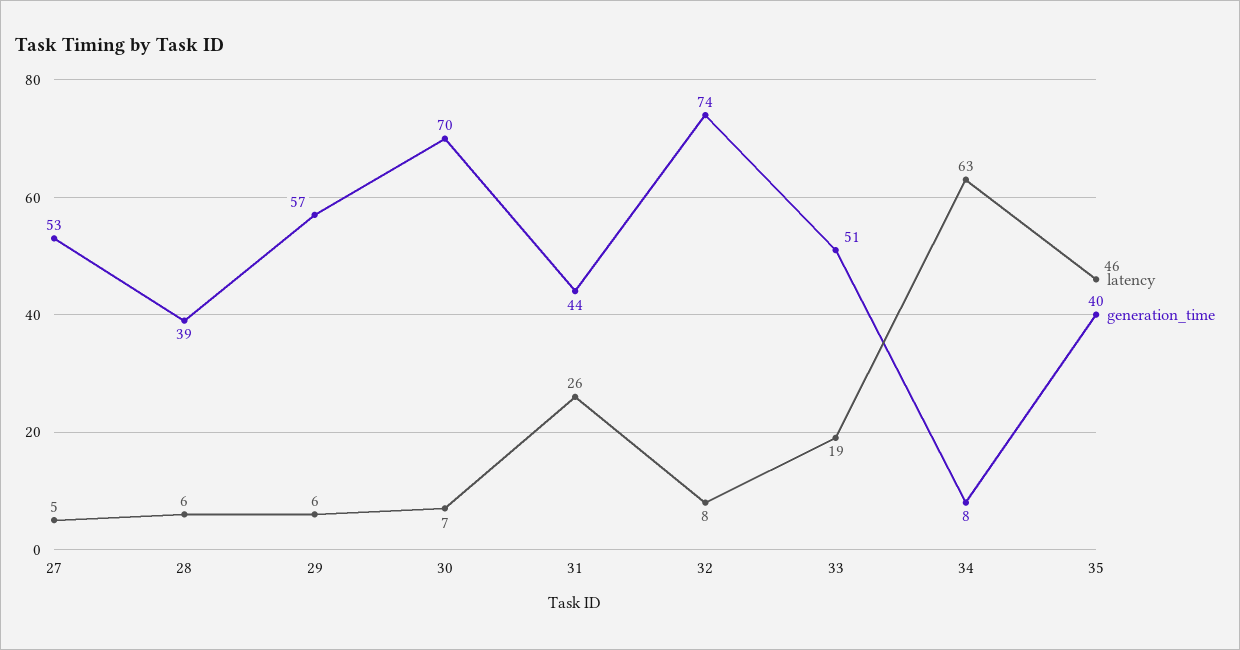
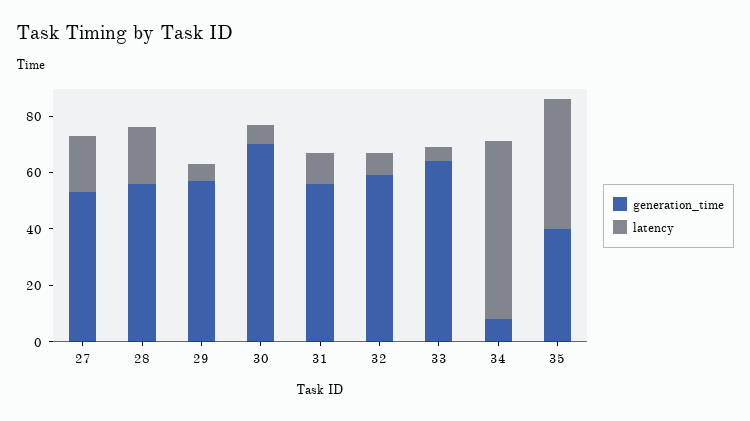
  {
    "latency": {
-     "27": 5,
+     "27": 20,
-     "28": 6,
+     "28": 20,
      "29": 6,
      "30": 7,
-     "31": 26,
+     "31": 10,
      "32": 8,
-     "33": 19,
+     "33": 5,
      "34": 63,
      "35": 46
    },
    "generation_time": {
      "27": 53,
-     "28": 39,
+     "28": 55,
      "29": 57,
      "30": 70,
-     "31": 44,
+     "31": 55,
-     "32": 74,
+     "32": 60,
-     "33": 51,
+     "33": 65,
      "34": 8,
      "35": 40
    }
  }

